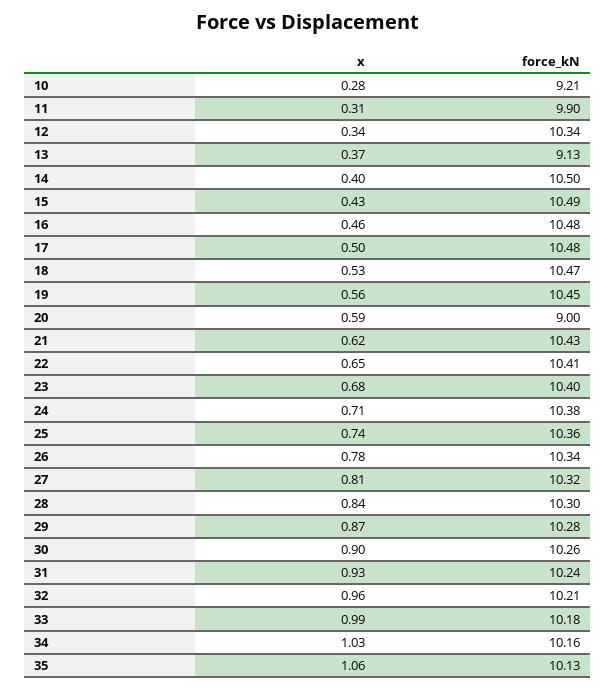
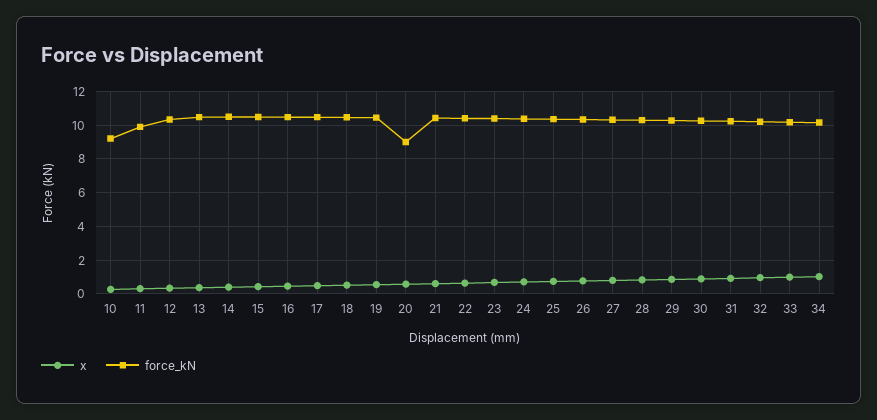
  {
    "x": {
      "10": 0.28,
      "11": 0.31,
      "12": 0.34,
      "13": 0.37,
      "14": 0.4,
      "15": 0.43,
      "16": 0.46,
      "17": 0.5,
      "18": 0.53,
      "19": 0.56,
      "20": 0.59,
      "21": 0.62,
      "22": 0.65,
      "23": 0.68,
      "24": 0.71,
      "25": 0.74,
      "26": 0.78,
      "27": 0.81,
      "28": 0.84,
      "29": 0.87,
      "30": 0.9,
      "31": 0.93,
      "32": 0.96,
      "33": 0.99,
-     "34": 1.03,
+     "34": 1.03
-     "35": 1.06
    },
    "force_kN": {
      "10": 9.21,
      "11": 9.9,
      "12": 10.34,
-     "13": 9.13,
+     "13": 10.5,
      "14": 10.5,
      "15": 10.49,
      "16": 10.48,
      "17": 10.48,
      "18": 10.47,
      "19": 10.45,
      "20": 9,
      "21": 10.43,
      "22": 10.41,
      "23": 10.4,
      "24": 10.38,
      "25": 10.36,
      "26": 10.34,
      "27": 10.32,
      "28": 10.3,
      "29": 10.28,
      "30": 10.26,
      "31": 10.24,
      "32": 10.21,
      "33": 10.18,
-     "34": 10.16,
+     "34": 10.16
-     "35": 10.13
    }
  }

